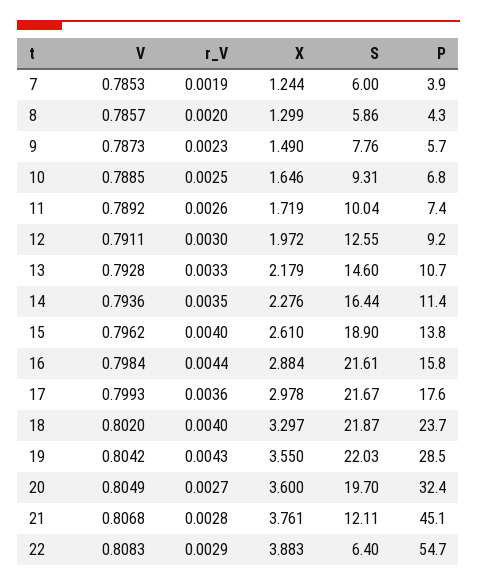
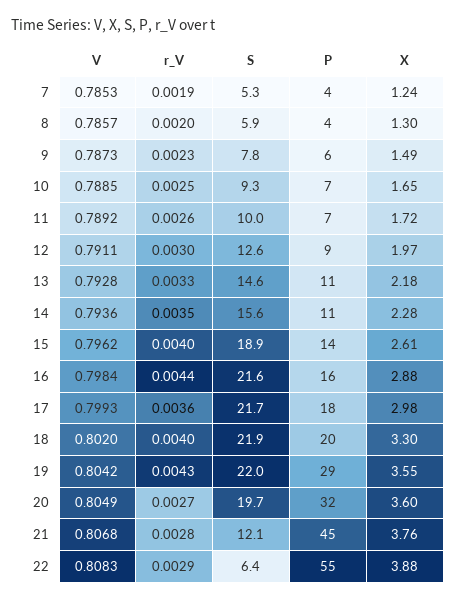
  {
    "V": {
      "7": 0.7853,
      "8": 0.7857,
      "9": 0.7873,
      "10": 0.7885,
      "11": 0.7892,
      "12": 0.7911,
      "13": 0.7928,
      "14": 0.7936,
      "15": 0.7962,
      "16": 0.7984,
      "17": 0.7993,
      "18": 0.802,
      "19": 0.8042,
      "20": 0.8049,
      "21": 0.8068,
      "22": 0.8083
    },
    "r_V": {
      "7": 0.0019,
      "8": 0.002,
      "9": 0.0023,
      "10": 0.0025,
      "11": 0.0026,
      "12": 0.003,
      "13": 0.0033,
      "14": 0.0035,
      "15": 0.004,
      "16": 0.0044,
      "17": 0.0036,
      "18": 0.004,
      "19": 0.0043,
      "20": 0.0027,
      "21": 0.0028,
      "22": 0.0029
    },
    "X": {
      "7": 1.244,
      "8": 1.299,
      "9": 1.49,
      "10": 1.646,
      "11": 1.719,
      "12": 1.972,
      "13": 2.179,
      "14": 2.276,
      "15": 2.61,
      "16": 2.884,
      "17": 2.978,
      "18": 3.297,
      "19": 3.55,
      "20": 3.6,
      "21": 3.761,
      "22": 3.883
    },
    "S": {
-     "7": 6,
+     "7": 5.3,
      "8": 5.86,
      "9": 7.76,
      "10": 9.31,
      "11": 10.04,
      "12": 12.55,
      "13": 14.6,
-     "14": 16.44,
+     "14": 15.6,
      "15": 18.9,
      "16": 21.61,
      "17": 21.67,
      "18": 21.87,
      "19": 22.03,
      "20": 19.7,
      "21": 12.11,
      "22": 6.4
    },
    "P": {
      "7": 3.9,
      "8": 4.3,
      "9": 5.7,
      "10": 6.8,
      "11": 7.4,
      "12": 9.2,
      "13": 10.7,
      "14": 11.4,
      "15": 13.8,
      "16": 15.8,
      "17": 17.6,
-     "18": 23.7,
+     "18": 20,
      "19": 28.5,
      "20": 32.4,
      "21": 45.1,
      "22": 54.7
    }
  }

